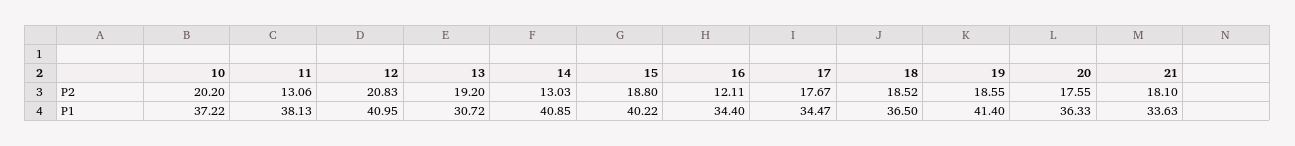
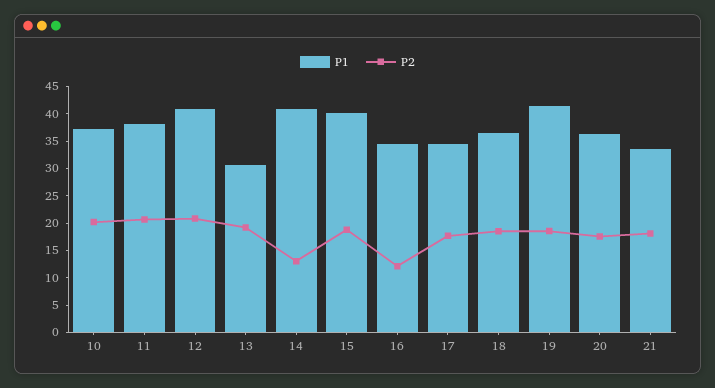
  {
    "P2": {
      "10": 20.2,
-     "11": 13.06,
+     "11": 20,
      "12": 20.83,
      "13": 19.2,
      "14": 13.03,
      "15": 18.8,
      "16": 12.11,
      "17": 17.67,
      "18": 18.52,
      "19": 18.55,
      "20": 17.55,
      "21": 18.1
    },
    "P1": {
      "10": 37.22,
      "11": 38.13,
      "12": 40.95,
      "13": 30.72,
      "14": 40.85,
      "15": 40.22,
      "16": 34.4,
      "17": 34.47,
      "18": 36.5,
      "19": 41.4,
      "20": 36.33,
      "21": 33.63
    }
  }

